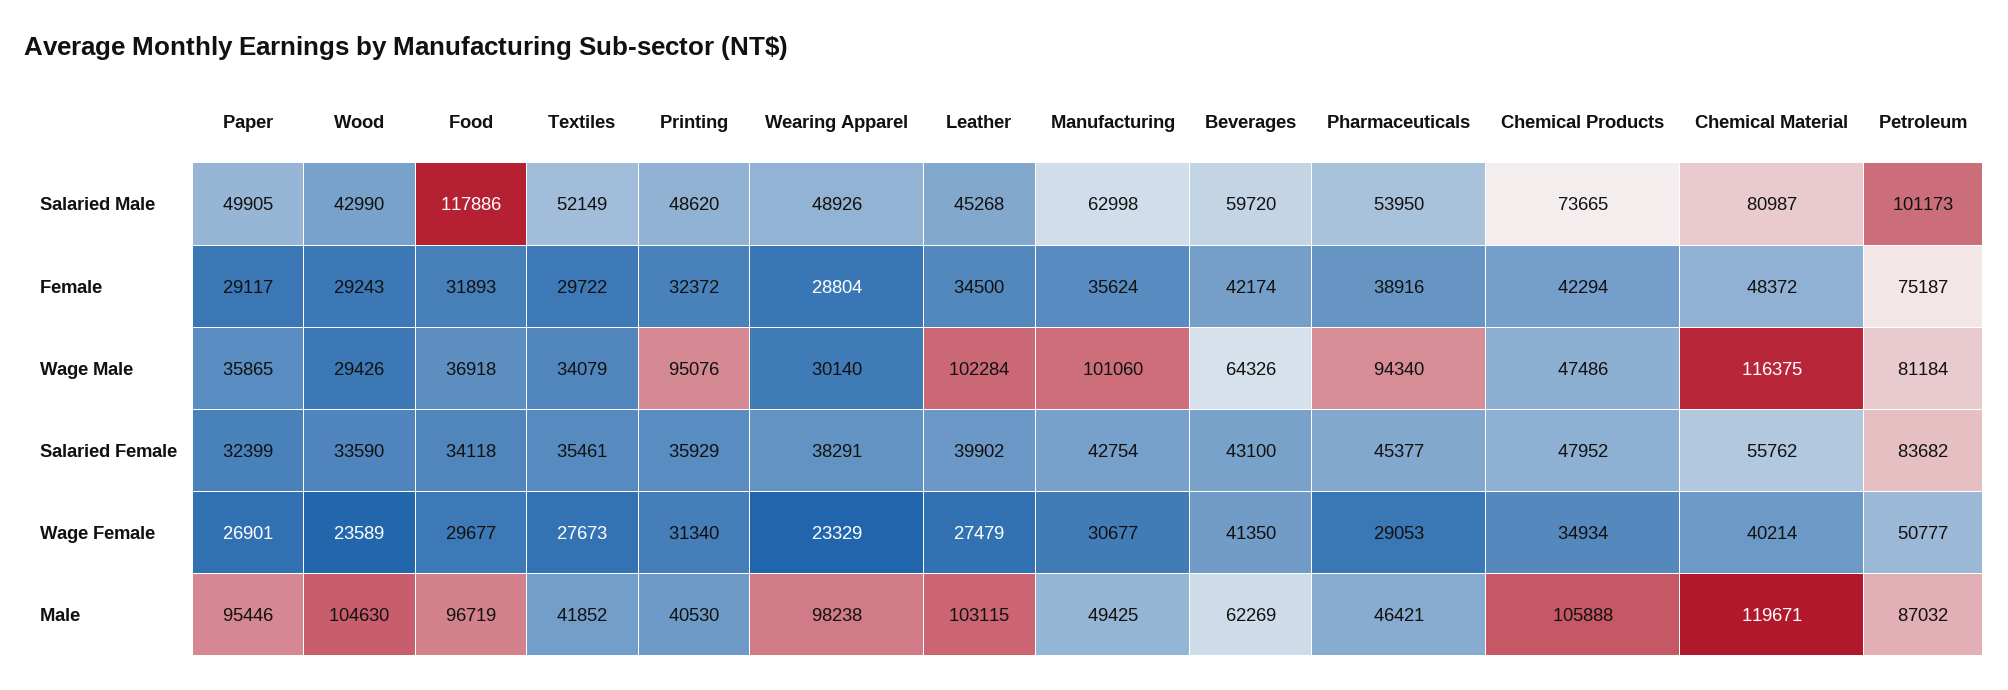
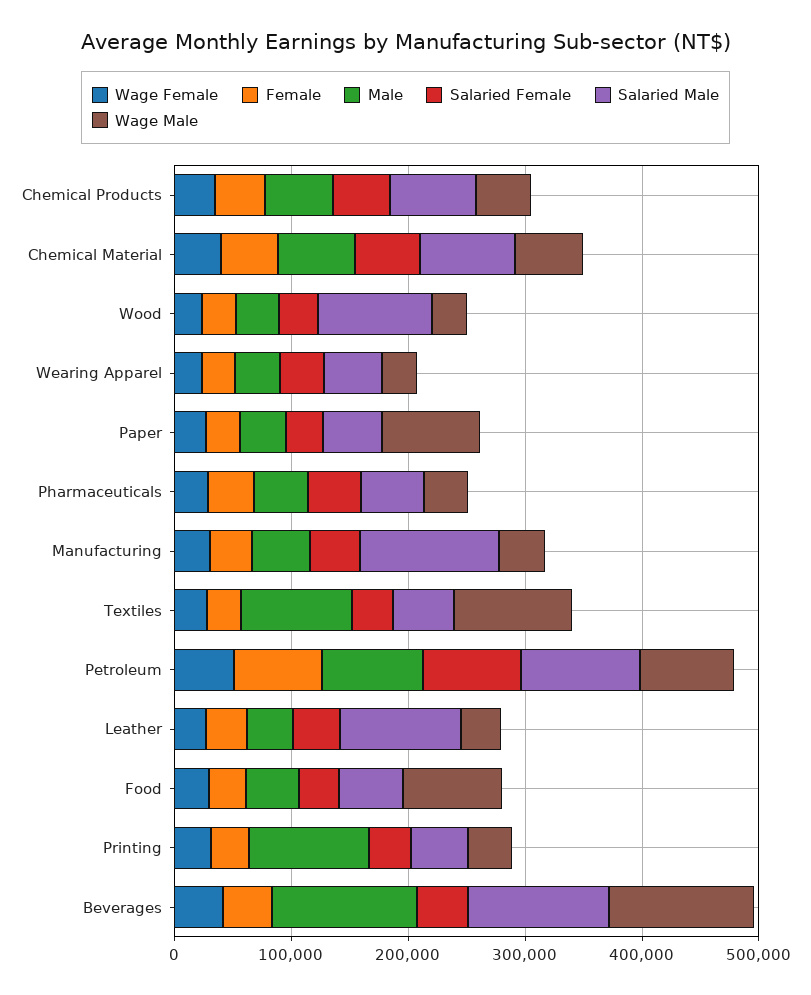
  {
    "Salaried Male": {
      "Paper": 49905,
-     "Wood": 42990,
+     "Wood": 100000,
-     "Food": 117886,
+     "Food": 60000,
      "Textiles": 52149,
      "Printing": 48620,
      "Wearing Apparel": 48926,
-     "Leather": 45268,
+     "Leather": 100000,
-     "Manufacturing": 62998,
+     "Manufacturing": 120000,
-     "Beverages": 59720,
+     "Beverages": 120000,
      "Pharmaceuticals": 53950,
      "Chemical Products": 73665,
      "Chemical Material": 80987,
      "Petroleum": 101173
    },
    "Female": {
      "Paper": 29117,
      "Wood": 29243,
      "Food": 31893,
      "Textiles": 29722,
      "Printing": 32372,
      "Wearing Apparel": 28804,
      "Leather": 34500,
      "Manufacturing": 35624,
      "Beverages": 42174,
      "Pharmaceuticals": 38916,
      "Chemical Products": 42294,
      "Chemical Material": 48372,
      "Petroleum": 75187
    },
    "Wage Male": {
-     "Paper": 35865,
+     "Paper": 80000,
      "Wood": 29426,
-     "Food": 36918,
+     "Food": 80000,
-     "Textiles": 34079,
+     "Textiles": 100000,
-     "Printing": 95076,
+     "Printing": 40000,
      "Wearing Apparel": 30140,
-     "Leather": 102284,
+     "Leather": 40000,
-     "Manufacturing": 101060,
+     "Manufacturing": 40000,
-     "Beverages": 64326,
+     "Beverages": 120000,
-     "Pharmaceuticals": 94340,
+     "Pharmaceuticals": 40000,
      "Chemical Products": 47486,
-     "Chemical Material": 116375,
+     "Chemical Material": 60000,
      "Petroleum": 81184
    },
    "Salaried Female": {
      "Paper": 32399,
      "Wood": 33590,
      "Food": 34118,
      "Textiles": 35461,
      "Printing": 35929,
      "Wearing Apparel": 38291,
      "Leather": 39902,
      "Manufacturing": 42754,
      "Beverages": 43100,
      "Pharmaceuticals": 45377,
      "Chemical Products": 47952,
      "Chemical Material": 55762,
      "Petroleum": 83682
    },
    "Wage Female": {
      "Paper": 26901,
      "Wood": 23589,
      "Food": 29677,
      "Textiles": 27673,
      "Printing": 31340,
      "Wearing Apparel": 23329,
      "Leather": 27479,
      "Manufacturing": 30677,
      "Beverages": 41350,
      "Pharmaceuticals": 29053,
      "Chemical Products": 34934,
      "Chemical Material": 40214,
      "Petroleum": 50777
    },
    "Male": {
-     "Paper": 95446,
+     "Paper": 40000,
-     "Wood": 104630,
+     "Wood": 40000,
-     "Food": 96719,
+     "Food": 40000,
-     "Textiles": 41852,
+     "Textiles": 100000,
-     "Printing": 40530,
+     "Printing": 100000,
-     "Wearing Apparel": 98238,
+     "Wearing Apparel": 40000,
-     "Leather": 103115,
+     "Leather": 40000,
      "Manufacturing": 49425,
-     "Beverages": 62269,
+     "Beverages": 120000,
      "Pharmaceuticals": 46421,
-     "Chemical Products": 105888,
+     "Chemical Products": 60000,
-     "Chemical Material": 119671,
+     "Chemical Material": 60000,
      "Petroleum": 87032
    }
  }

